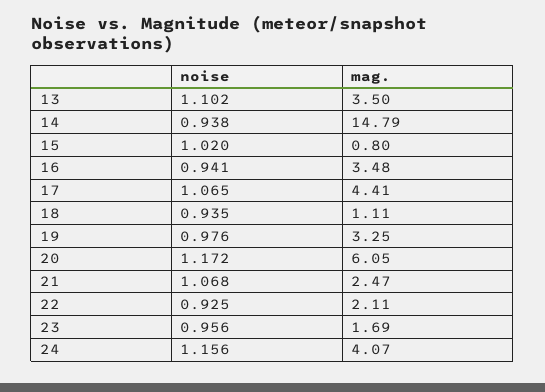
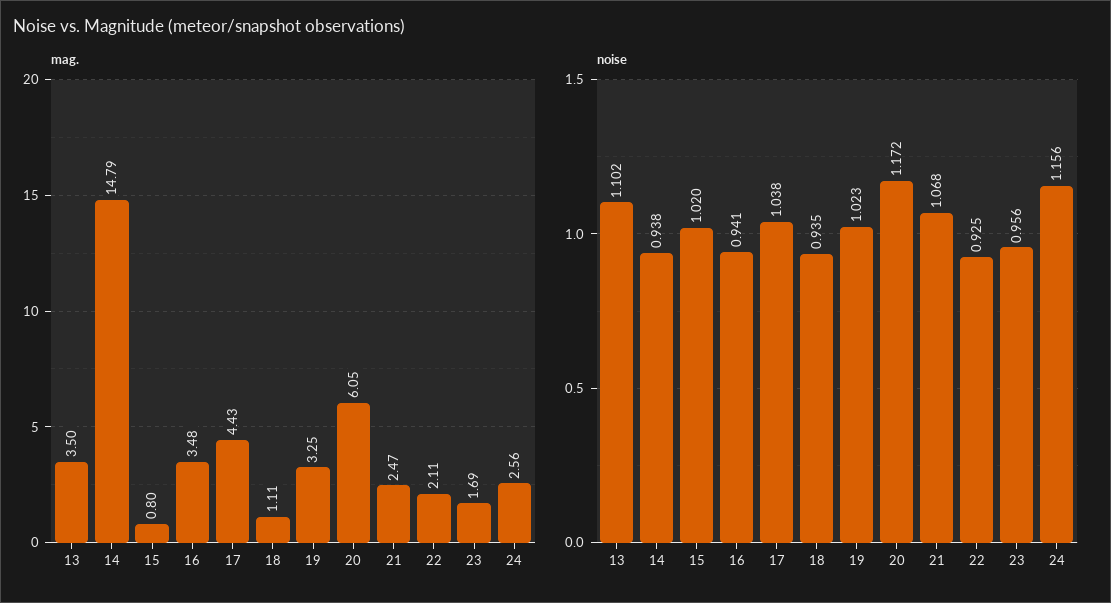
  {
    "noise": {
      "13": 1.102,
      "14": 0.938,
      "15": 1.02,
      "16": 0.941,
-     "17": 1.065,
+     "17": 1.038,
      "18": 0.935,
-     "19": 0.976,
+     "19": 1.023,
      "20": 1.172,
      "21": 1.068,
      "22": 0.925,
      "23": 0.956,
      "24": 1.156
    },
    "mag.": {
      "13": 3.5,
      "14": 14.79,
      "15": 0.8,
      "16": 3.48,
-     "17": 4.41,
+     "17": 4.43,
      "18": 1.11,
      "19": 3.25,
      "20": 6.05,
      "21": 2.47,
      "22": 2.11,
      "23": 1.69,
-     "24": 4.07
+     "24": 2.56
    }
  }

